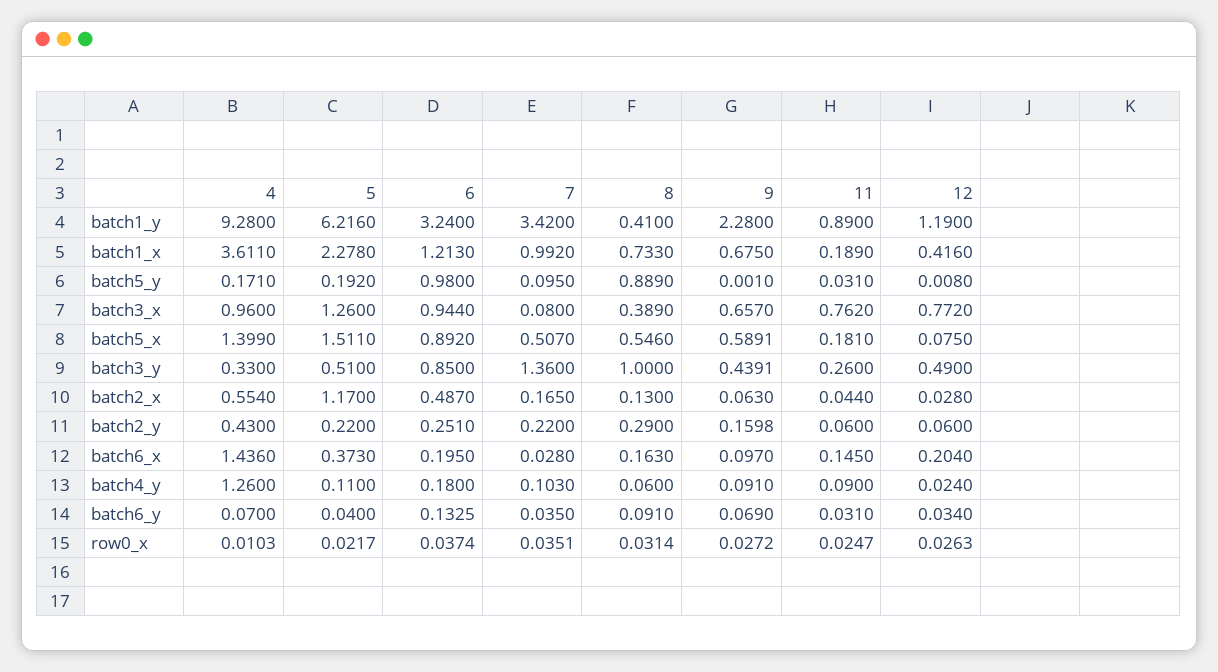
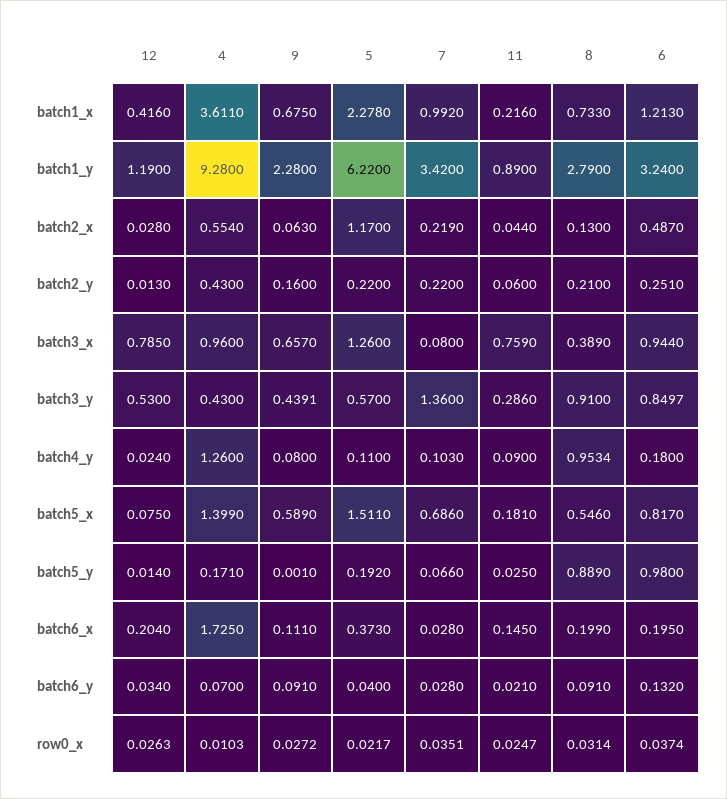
  {
    "4": {
      "batch1_y": 9.28,
      "batch1_x": 3.611,
      "batch5_y": 0.171,
      "batch3_x": 0.96,
      "batch5_x": 1.399,
-     "batch3_y": 0.33,
+     "batch3_y": 0.43,
      "batch2_x": 0.554,
      "batch2_y": 0.43,
-     "batch6_x": 1.436,
+     "batch6_x": 1.725,
      "batch4_y": 1.26,
      "batch6_y": 0.07,
      "row0_x": 0.0103
    },
    "5": {
-     "batch1_y": 6.216,
+     "batch1_y": 6.22,
      "batch1_x": 2.278,
      "batch5_y": 0.192,
      "batch3_x": 1.26,
      "batch5_x": 1.511,
-     "batch3_y": 0.51,
+     "batch3_y": 0.57,
      "batch2_x": 1.17,
      "batch2_y": 0.22,
      "batch6_x": 0.373,
      "batch4_y": 0.11,
      "batch6_y": 0.04,
      "row0_x": 0.0217
    },
    "6": {
      "batch1_y": 3.24,
      "batch1_x": 1.213,
      "batch5_y": 0.98,
      "batch3_x": 0.944,
-     "batch5_x": 0.892,
+     "batch5_x": 0.817,
-     "batch3_y": 0.85,
+     "batch3_y": 0.8497,
      "batch2_x": 0.487,
      "batch2_y": 0.251,
      "batch6_x": 0.195,
      "batch4_y": 0.18,
-     "batch6_y": 0.1325,
+     "batch6_y": 0.132,
      "row0_x": 0.0374
    },
    "7": {
      "batch1_y": 3.42,
      "batch1_x": 0.992,
-     "batch5_y": 0.095,
+     "batch5_y": 0.066,
      "batch3_x": 0.08,
-     "batch5_x": 0.507,
+     "batch5_x": 0.686,
      "batch3_y": 1.36,
-     "batch2_x": 0.165,
+     "batch2_x": 0.219,
      "batch2_y": 0.22,
      "batch6_x": 0.028,
      "batch4_y": 0.103,
-     "batch6_y": 0.035,
+     "batch6_y": 0.028,
      "row0_x": 0.0351
    },
    "8": {
-     "batch1_y": 0.41,
+     "batch1_y": 2.79,
      "batch1_x": 0.733,
      "batch5_y": 0.889,
      "batch3_x": 0.389,
      "batch5_x": 0.546,
-     "batch3_y": 1,
+     "batch3_y": 0.91,
      "batch2_x": 0.13,
-     "batch2_y": 0.29,
+     "batch2_y": 0.21,
-     "batch6_x": 0.163,
+     "batch6_x": 0.199,
-     "batch4_y": 0.06,
+     "batch4_y": 0.9534,
      "batch6_y": 0.091,
      "row0_x": 0.0314
    },
    "9": {
      "batch1_y": 2.28,
      "batch1_x": 0.675,
      "batch5_y": 0.001,
      "batch3_x": 0.657,
-     "batch5_x": 0.5891,
+     "batch5_x": 0.589,
      "batch3_y": 0.4391,
      "batch2_x": 0.063,
-     "batch2_y": 0.1598,
+     "batch2_y": 0.16,
-     "batch6_x": 0.097,
+     "batch6_x": 0.111,
-     "batch4_y": 0.091,
+     "batch4_y": 0.08,
-     "batch6_y": 0.069,
+     "batch6_y": 0.091,
      "row0_x": 0.0272
    },
    "11": {
      "batch1_y": 0.89,
-     "batch1_x": 0.189,
+     "batch1_x": 0.216,
-     "batch5_y": 0.031,
+     "batch5_y": 0.025,
-     "batch3_x": 0.762,
+     "batch3_x": 0.759,
      "batch5_x": 0.181,
-     "batch3_y": 0.26,
+     "batch3_y": 0.286,
      "batch2_x": 0.044,
      "batch2_y": 0.06,
      "batch6_x": 0.145,
      "batch4_y": 0.09,
-     "batch6_y": 0.031,
+     "batch6_y": 0.021,
      "row0_x": 0.0247
    },
    "12": {
      "batch1_y": 1.19,
      "batch1_x": 0.416,
-     "batch5_y": 0.008,
+     "batch5_y": 0.014,
-     "batch3_x": 0.772,
+     "batch3_x": 0.785,
      "batch5_x": 0.075,
-     "batch3_y": 0.49,
+     "batch3_y": 0.53,
      "batch2_x": 0.028,
-     "batch2_y": 0.06,
+     "batch2_y": 0.013,
      "batch6_x": 0.204,
      "batch4_y": 0.024,
      "batch6_y": 0.034,
      "row0_x": 0.0263
    }
  }

